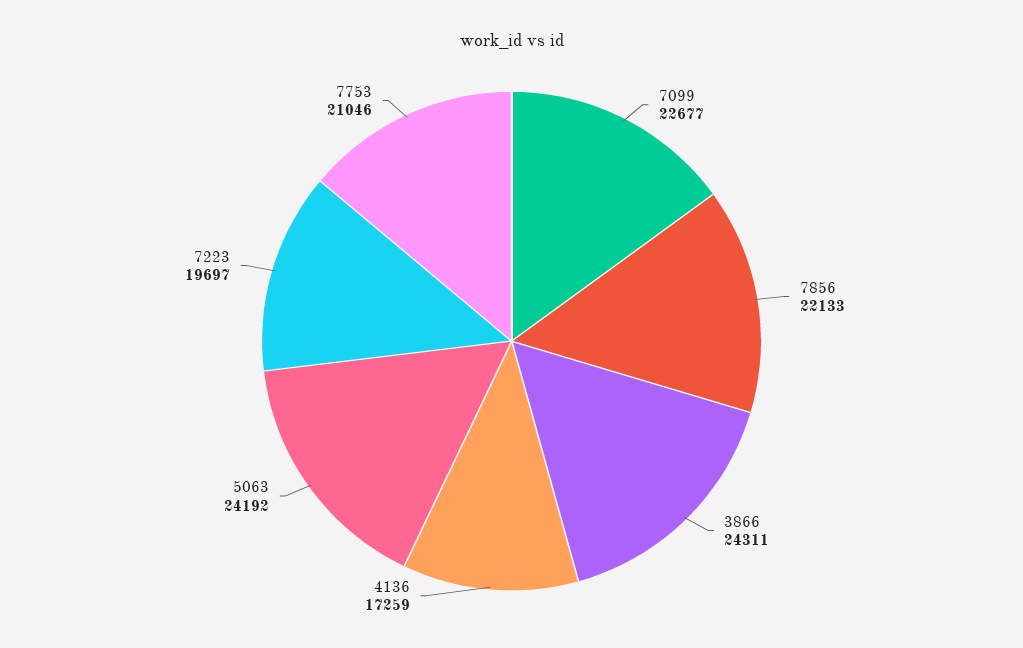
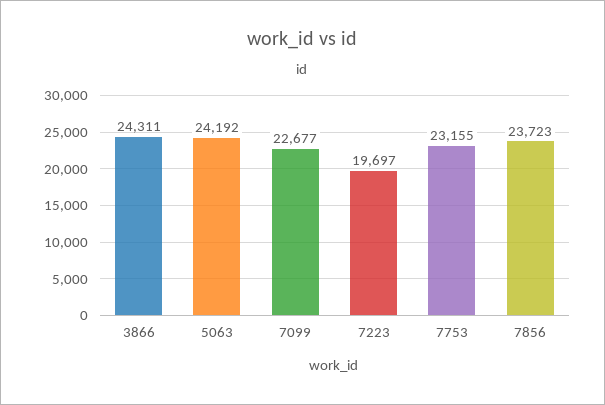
  {
    "7099": 22677,
-   "7856": 22133,
+   "7856": 23723,
    "3866": 24311,
-   "4136": 17259,
    "5063": 24192,
    "7223": 19697,
-   "7753": 21046
+   "7753": 23155
  }

